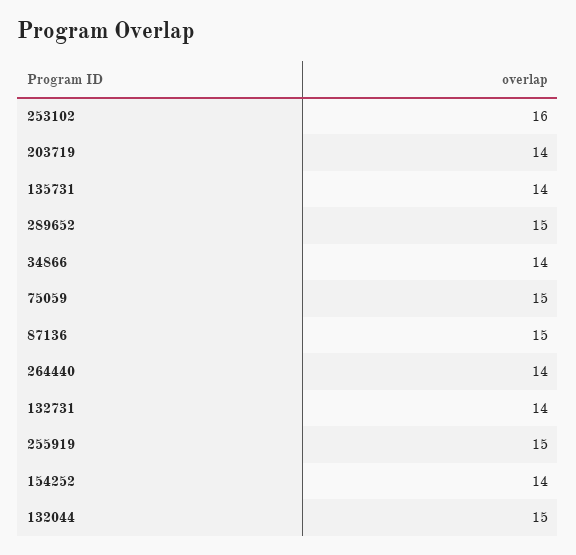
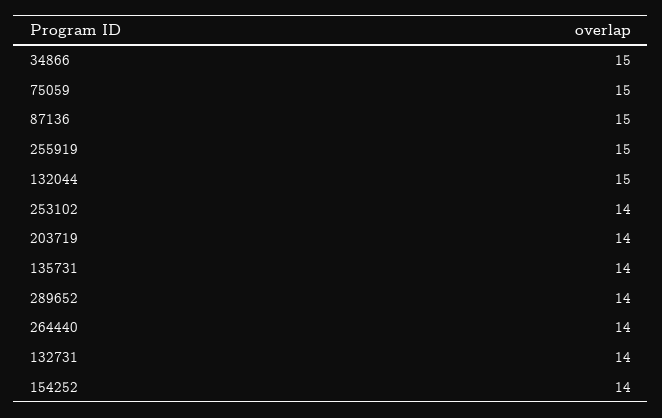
  {
-   "253102": 16,
+   "253102": 14,
    "203719": 14,
    "135731": 14,
-   "289652": 15,
+   "289652": 14,
-   "34866": 14,
+   "34866": 15,
    "75059": 15,
    "87136": 15,
    "264440": 14,
    "132731": 14,
    "255919": 15,
    "154252": 14,
    "132044": 15
  }

